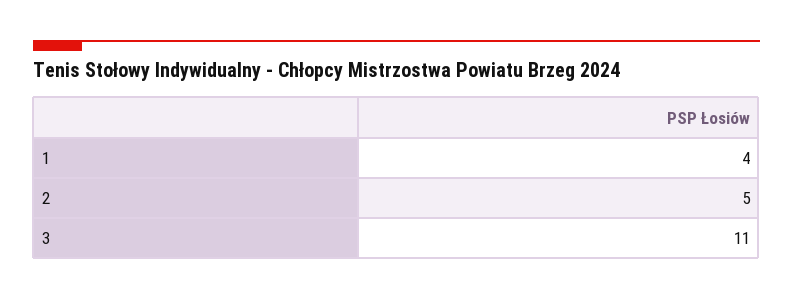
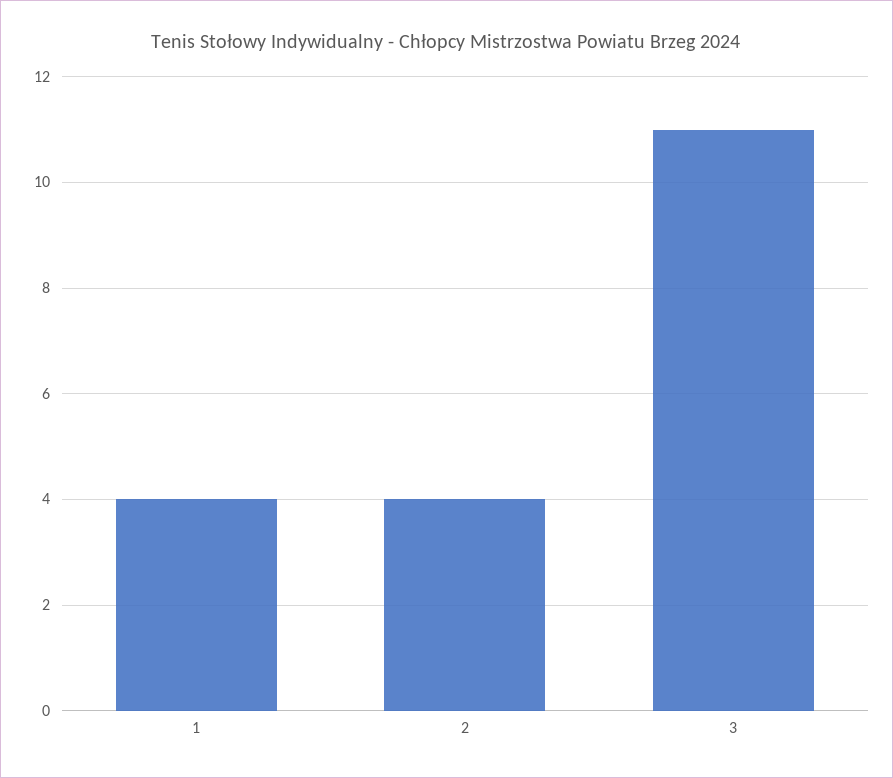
  {
    "1": 4,
-   "2": 5,
+   "2": 4,
    "3": 11
  }

